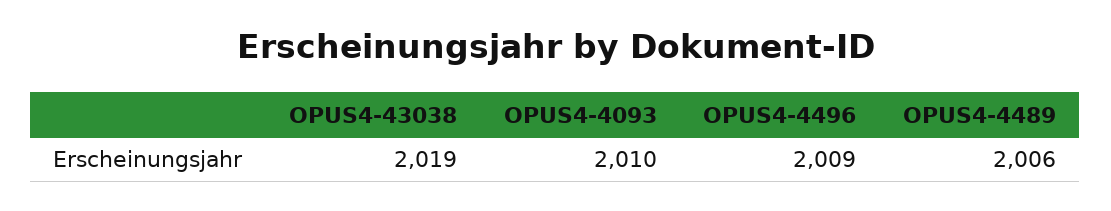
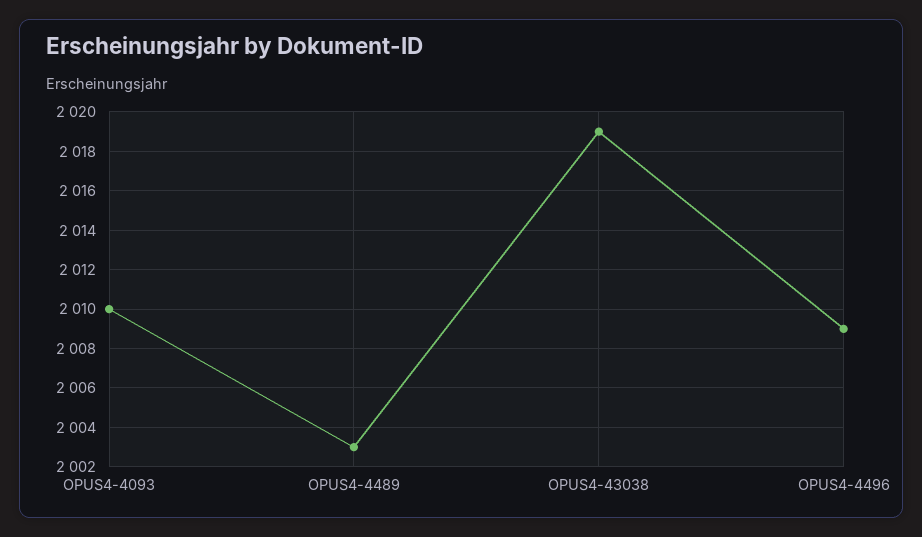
  {
    "OPUS4-43038": 2019,
    "OPUS4-4093": 2010,
    "OPUS4-4496": 2009,
-   "OPUS4-4489": 2006
+   "OPUS4-4489": 2003
  }

